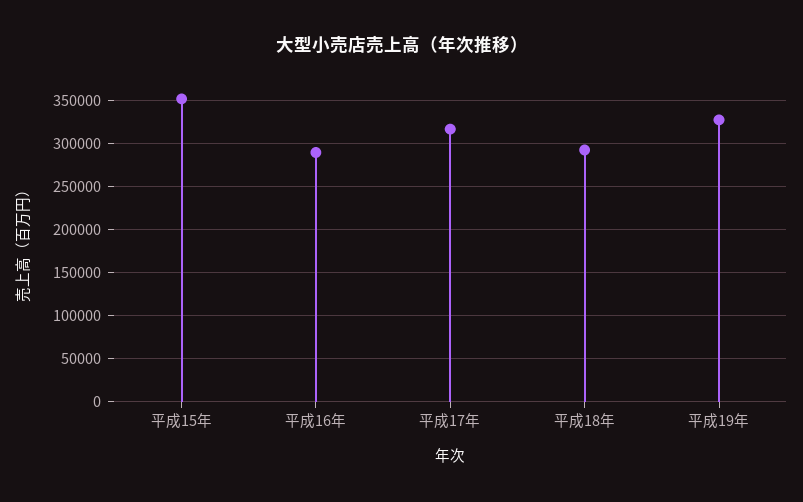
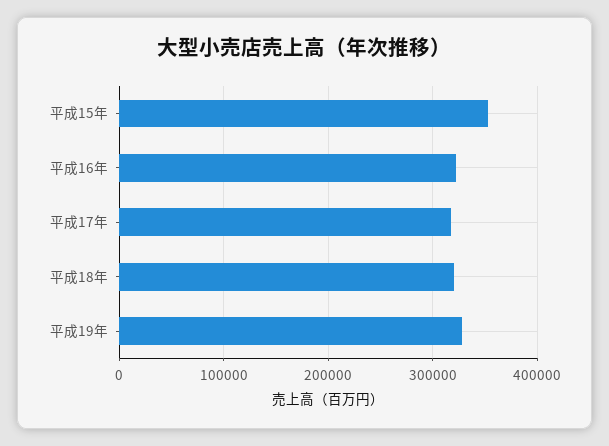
  {
    "平成15年": 350000,
-   "平成16年": 290000,
+   "平成16年": 320000,
    "平成17年": 320000,
-   "平成18年": 290000,
+   "平成18年": 320000,
    "平成19年": 330000
  }

